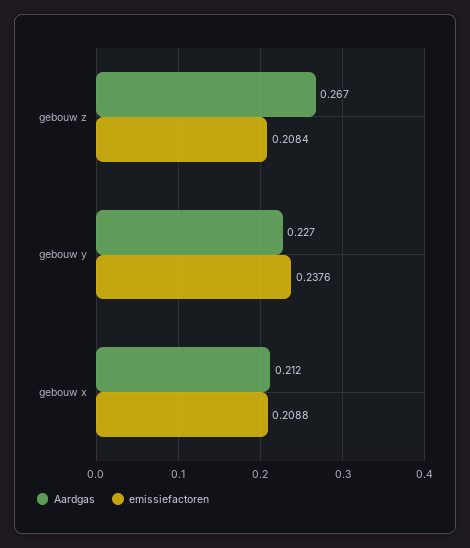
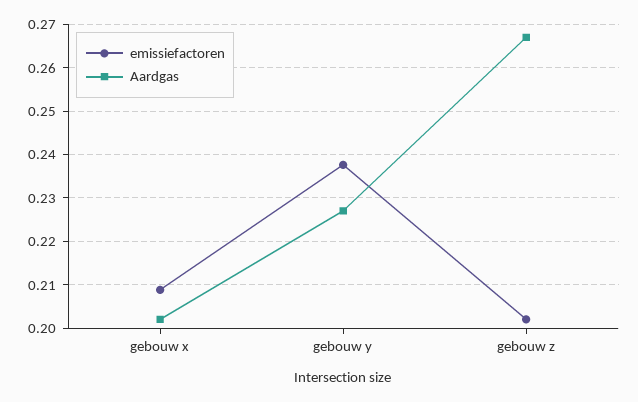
  {
    "Aardgas": {
      "gebouw z": 0.267,
      "gebouw y": 0.227,
-     "gebouw x": 0.212
+     "gebouw x": 0.202
    },
    "emissiefactoren": {
-     "gebouw z": 0.2084,
+     "gebouw z": 0.202,
      "gebouw y": 0.2376,
      "gebouw x": 0.2088
    }
  }

